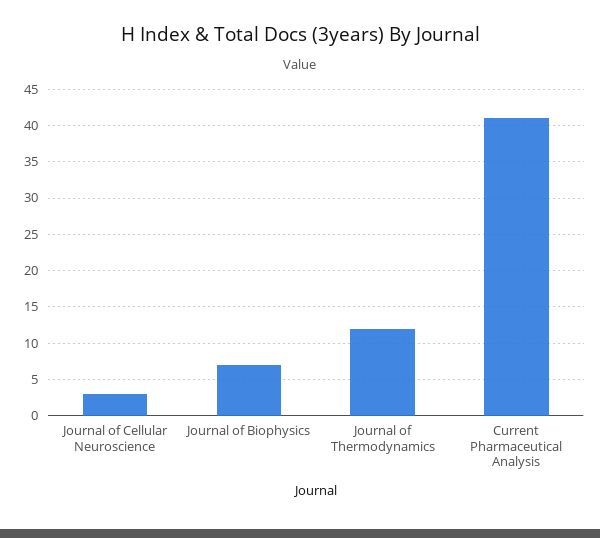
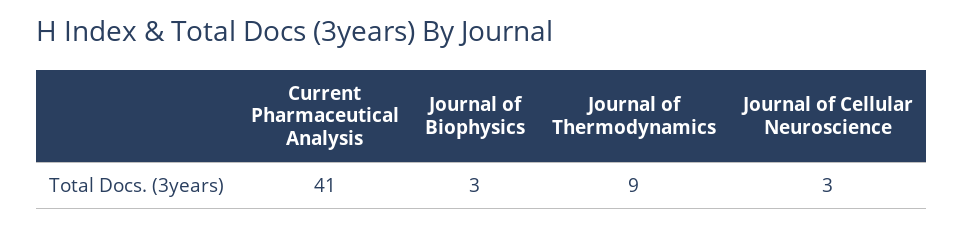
  {
    "Journal of Cellular Neuroscience": 3,
-   "Journal of Biophysics": 7,
+   "Journal of Biophysics": 3,
-   "Journal of Thermodynamics": 12,
+   "Journal of Thermodynamics": 9,
    "Current Pharmaceutical Analysis": 41
  }

